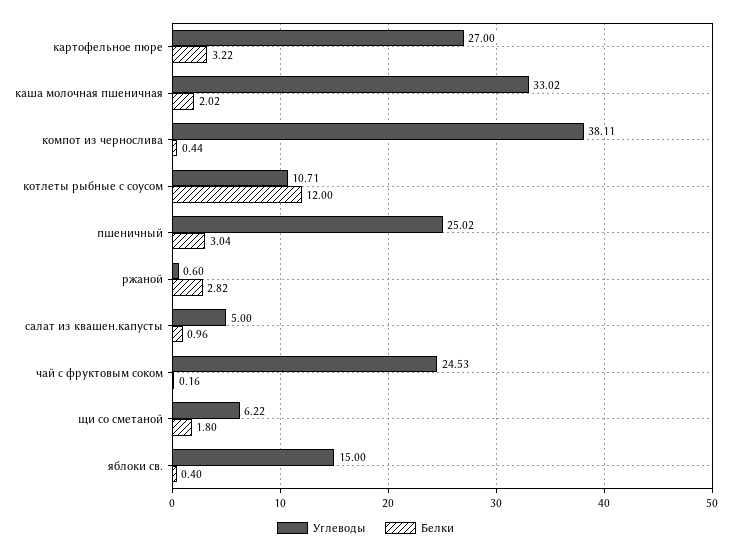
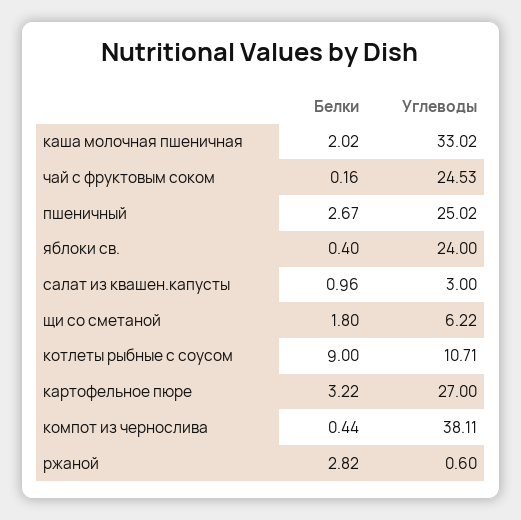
  {
    "Углеводы": {
      "картофельное пюре": 27,
      "каша молочная пшеничная": 33.02,
      "компот из чернослива": 38.11,
      "котлеты рыбные с соусом": 10.71,
      "пшеничный": 25.02,
      "ржаной": 0.6,
-     "салат из квашен.капусты": 5,
+     "салат из квашен.капусты": 3,
      "чай с фруктовым соком": 24.53,
      "щи со сметаной": 6.22,
-     "яблоки св.": 15
+     "яблоки св.": 24
    },
    "Белки": {
      "картофельное пюре": 3.22,
      "каша молочная пшеничная": 2.02,
      "компот из чернослива": 0.44,
-     "котлеты рыбные с соусом": 12,
+     "котлеты рыбные с соусом": 9,
-     "пшеничный": 3.04,
+     "пшеничный": 2.67,
      "ржаной": 2.82,
      "салат из квашен.капусты": 0.96,
      "чай с фруктовым соком": 0.16,
      "щи со сметаной": 1.8,
      "яблоки св.": 0.4
    }
  }

